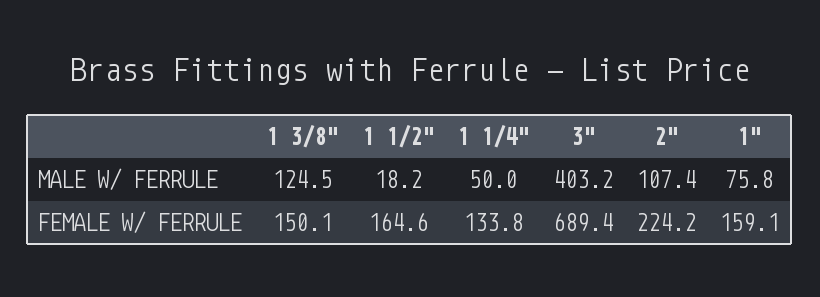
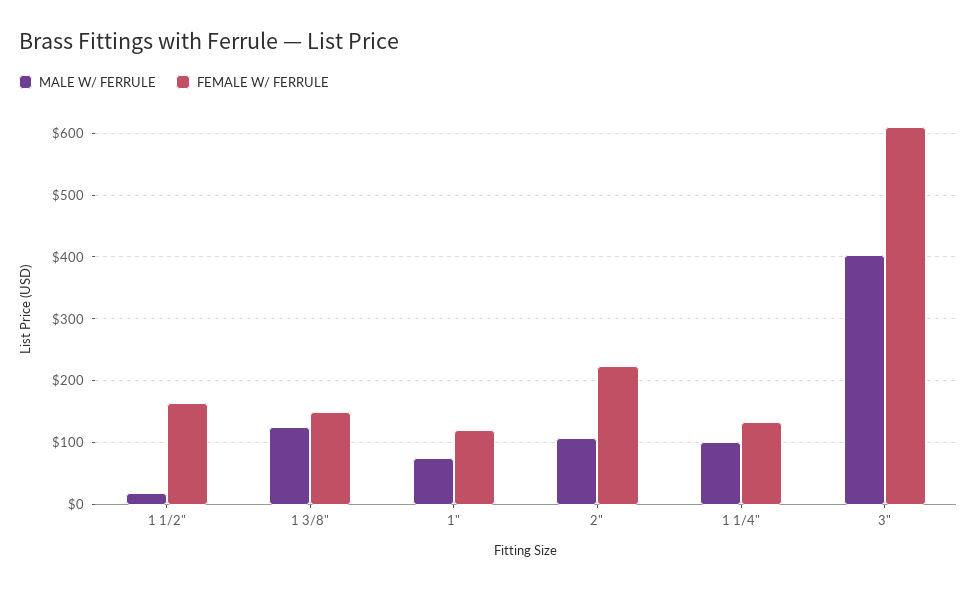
  {
    "MALE W/ FERRULE": {
      "1 3/8\"": 124.5,
      "1 1/2\"": 18.2,
-     "1 1/4\"": 50,
+     "1 1/4\"": 100,
      "3\"": 403.2,
      "2\"": 107.4,
      "1\"": 75.8
    },
    "FEMALE W/ FERRULE": {
      "1 3/8\"": 150.1,
      "1 1/2\"": 164.6,
      "1 1/4\"": 133.8,
-     "3\"": 689.4,
+     "3\"": 610,
      "2\"": 224.2,
-     "1\"": 159.1
+     "1\"": 120
    }
  }

